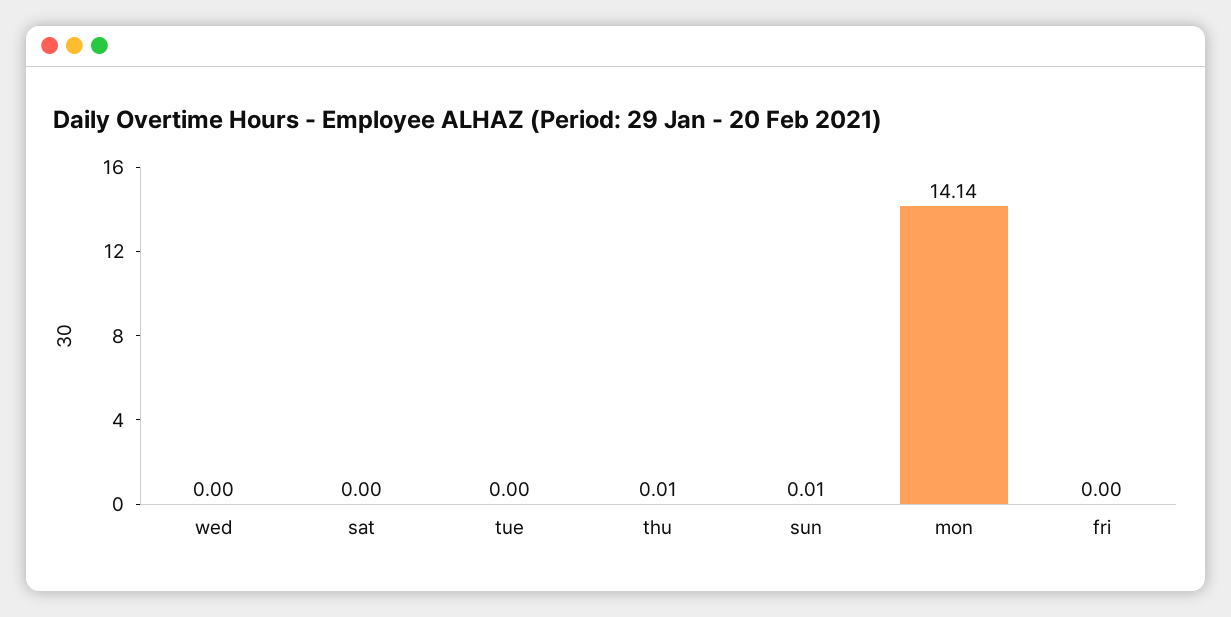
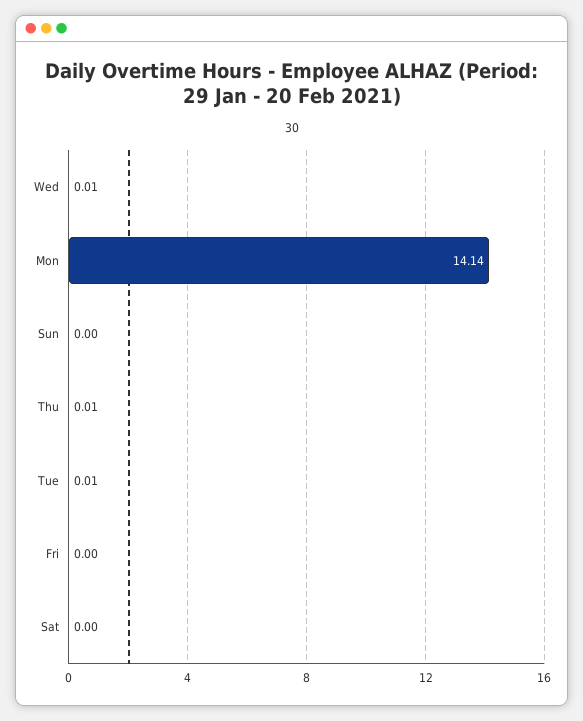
  {
-   "wed": 0,
+   "wed": 0.01,
    "sat": 0,
-   "tue": 0,
+   "tue": 0.01,
    "thu": 0.01,
-   "sun": 0.01,
+   "sun": 0,
    "mon": 14.14,
    "fri": 0
  }

